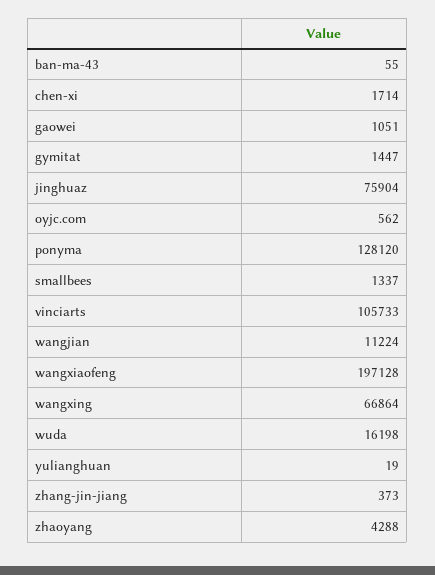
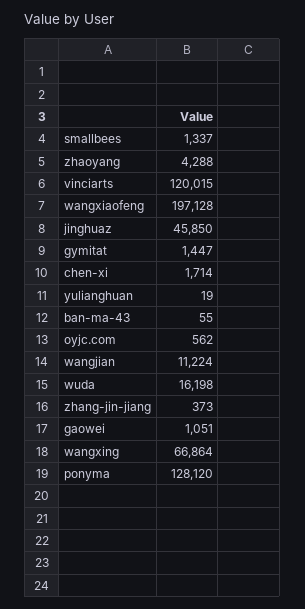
  {
    "ban-ma-43": 55,
    "chen-xi": 1714,
    "gaowei": 1051,
    "gymitat": 1447,
-   "jinghuaz": 75904,
+   "jinghuaz": 45850,
    "oyjc.com": 562,
    "ponyma": 128120,
    "smallbees": 1337,
-   "vinciarts": 105733,
+   "vinciarts": 120015,
    "wangjian": 11224,
    "wangxiaofeng": 197128,
    "wangxing": 66864,
    "wuda": 16198,
    "yulianghuan": 19,
    "zhang-jin-jiang": 373,
    "zhaoyang": 4288
  }

